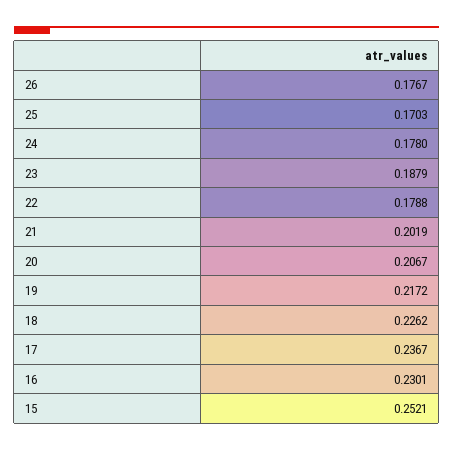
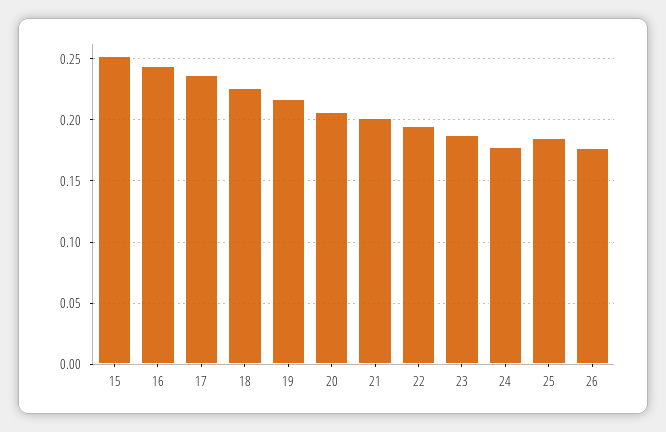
  {
    "26": 0.1767,
-   "25": 0.1703,
+   "25": 0.185,
    "24": 0.178,
    "23": 0.1879,
-   "22": 0.1788,
+   "22": 0.195,
    "21": 0.2019,
    "20": 0.2067,
    "19": 0.2172,
    "18": 0.2262,
    "17": 0.2367,
-   "16": 0.2301,
+   "16": 0.245,
    "15": 0.2521
  }

